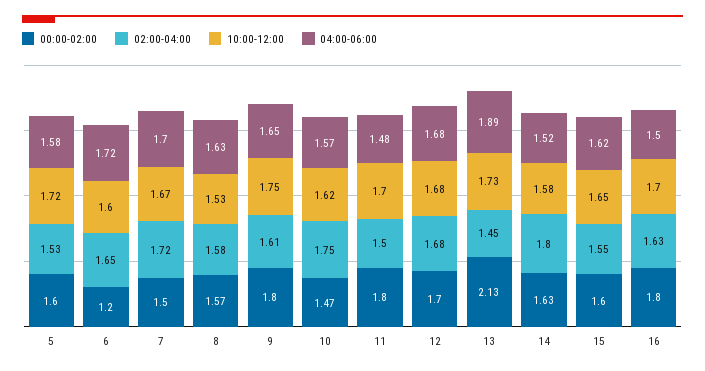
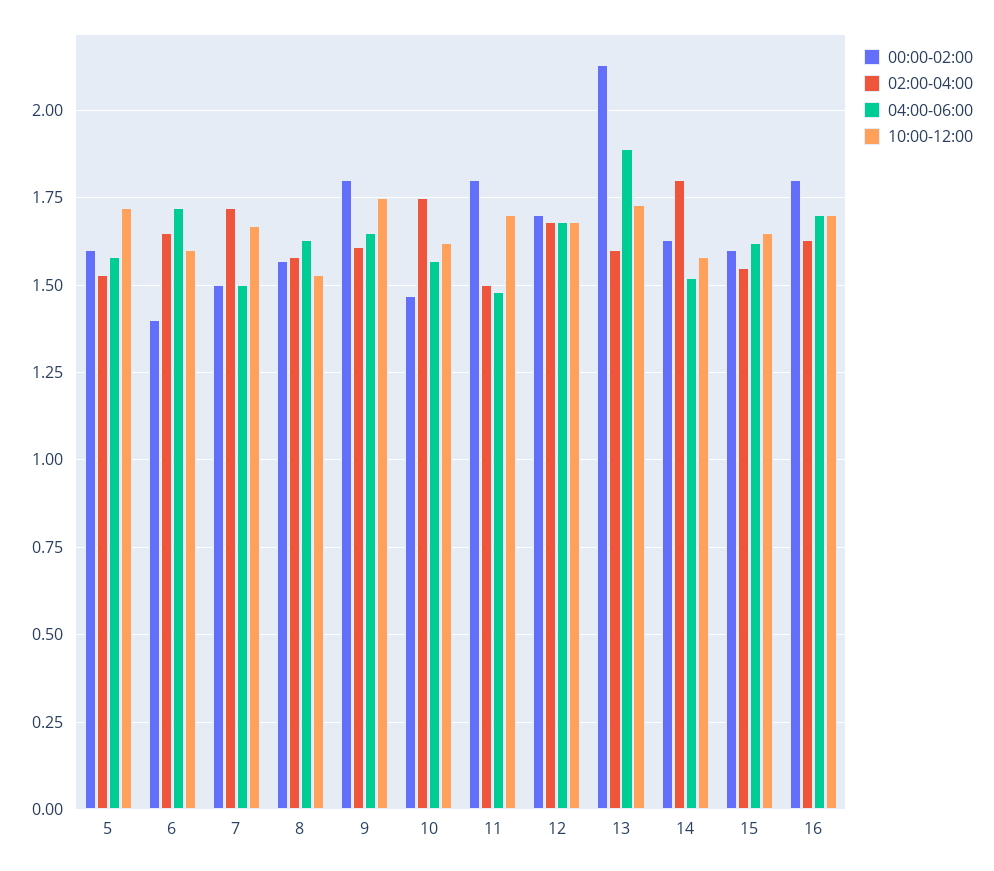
  {
    "00:00-02:00": {
      "5": 1.6,
-     "6": 1.2,
+     "6": 1.4,
      "7": 1.5,
      "8": 1.57,
      "9": 1.8,
      "10": 1.47,
      "11": 1.8,
      "12": 1.7,
      "13": 2.13,
      "14": 1.63,
      "15": 1.6,
      "16": 1.8
    },
    "02:00-04:00": {
      "5": 1.53,
      "6": 1.65,
      "7": 1.72,
      "8": 1.58,
      "9": 1.61,
      "10": 1.75,
      "11": 1.5,
      "12": 1.68,
-     "13": 1.45,
+     "13": 1.6,
      "14": 1.8,
      "15": 1.55,
      "16": 1.63
    },
    "10:00-12:00": {
      "5": 1.72,
      "6": 1.6,
      "7": 1.67,
      "8": 1.53,
      "9": 1.75,
      "10": 1.62,
      "11": 1.7,
      "12": 1.68,
      "13": 1.73,
      "14": 1.58,
      "15": 1.65,
      "16": 1.7
    },
    "04:00-06:00": {
      "5": 1.58,
      "6": 1.72,
-     "7": 1.7,
+     "7": 1.5,
      "8": 1.63,
      "9": 1.65,
      "10": 1.57,
      "11": 1.48,
      "12": 1.68,
      "13": 1.89,
      "14": 1.52,
      "15": 1.62,
-     "16": 1.5
+     "16": 1.7
    }
  }

